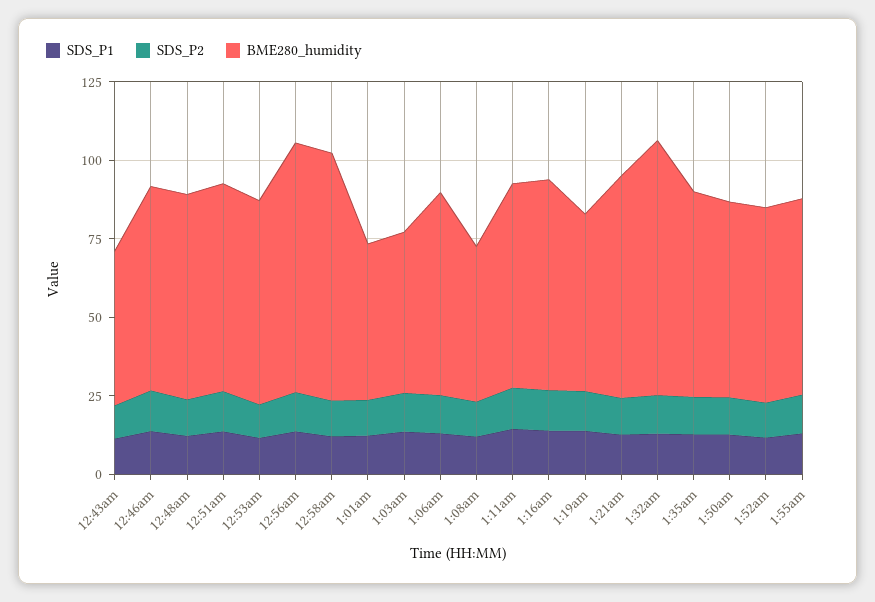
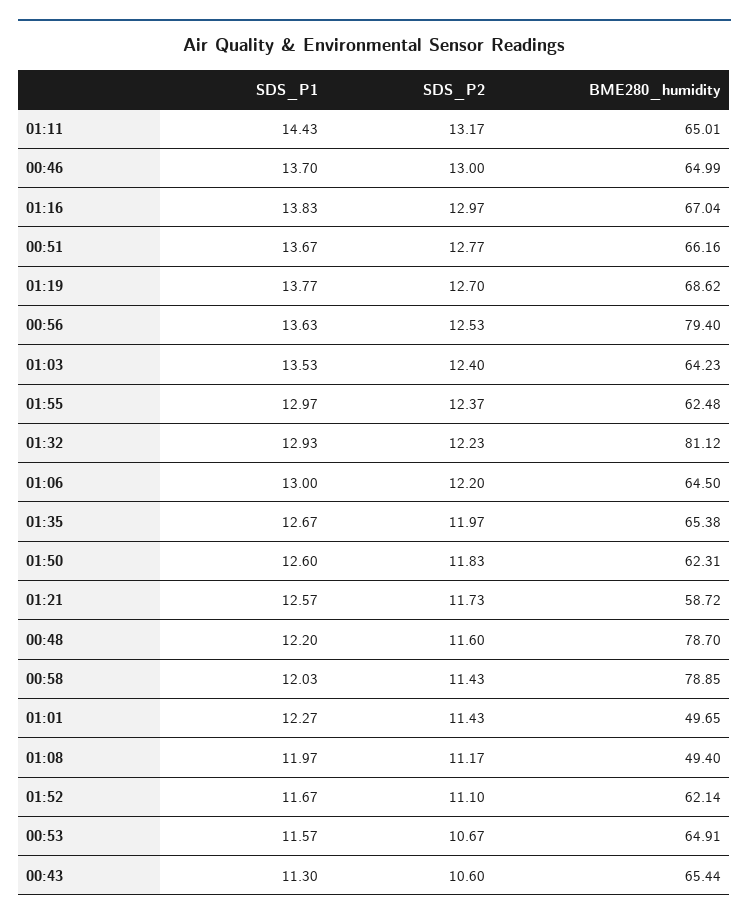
  {
    "SDS_P1": {
      "12:43am": 11.3,
      "12:46am": 13.7,
      "12:48am": 12.2,
      "12:51am": 13.67,
      "12:53am": 11.57,
      "12:56am": 13.63,
      "12:58am": 12.03,
      "1:01am": 12.27,
      "1:03am": 13.53,
      "1:06am": 13,
      "1:08am": 11.97,
      "1:11am": 14.43,
      "1:16am": 13.83,
      "1:19am": 13.77,
      "1:21am": 12.57,
      "1:32am": 12.93,
      "1:35am": 12.67,
      "1:50am": 12.6,
      "1:52am": 11.67,
      "1:55am": 12.97
    },
    "SDS_P2": {
      "12:43am": 10.6,
      "12:46am": 13,
      "12:48am": 11.6,
      "12:51am": 12.77,
      "12:53am": 10.67,
      "12:56am": 12.53,
      "12:58am": 11.43,
      "1:01am": 11.43,
      "1:03am": 12.4,
      "1:06am": 12.2,
      "1:08am": 11.17,
      "1:11am": 13.17,
      "1:16am": 12.97,
      "1:19am": 12.7,
      "1:21am": 11.73,
      "1:32am": 12.23,
      "1:35am": 11.97,
      "1:50am": 11.83,
      "1:52am": 11.1,
      "1:55am": 12.37
    },
    "BME280_humidity": {
-     "12:43am": 50,
+     "12:43am": 65.44,
      "12:46am": 64.99,
-     "12:48am": 65,
+     "12:48am": 78.7,
      "12:51am": 66.16,
      "12:53am": 64.91,
      "12:56am": 79.4,
      "12:58am": 78.85,
      "1:01am": 49.65,
-     "1:03am": 50,
+     "1:03am": 64.23,
      "1:06am": 64.5,
      "1:08am": 49.4,
      "1:11am": 65.01,
      "1:16am": 67.04,
-     "1:19am": 55,
+     "1:19am": 68.62,
-     "1:21am": 70,
+     "1:21am": 58.72,
      "1:32am": 81.12,
      "1:35am": 65.38,
      "1:50am": 62.31,
      "1:52am": 62.14,
      "1:55am": 62.48
    }
  }

